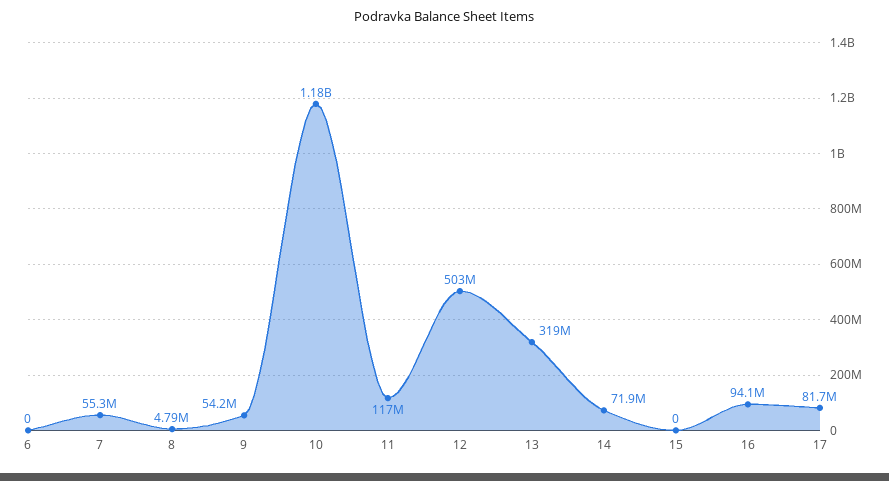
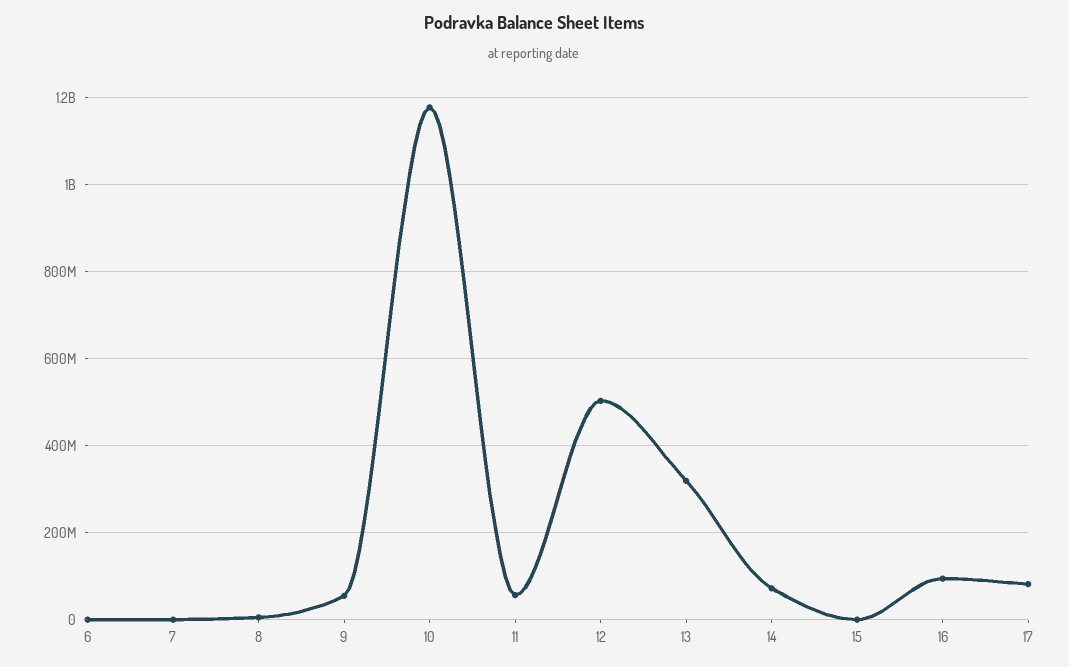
  {
    "6": 0,
-   "7": 55300000,
+   "7": 0,
    "8": 4790000,
    "9": 54200000,
    "10": 1180000000,
-   "11": 117000000,
+   "11": 60000000,
    "12": 503000000,
    "13": 319000000,
    "14": 71900000,
    "15": 0,
    "16": 94100000,
    "17": 81700000
  }

